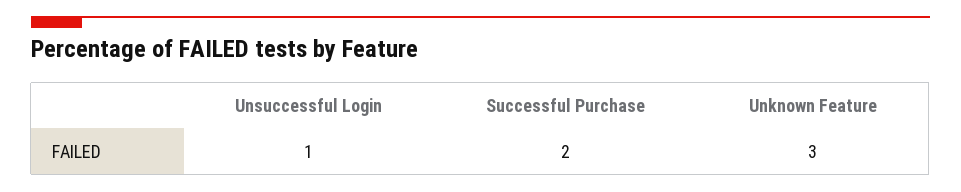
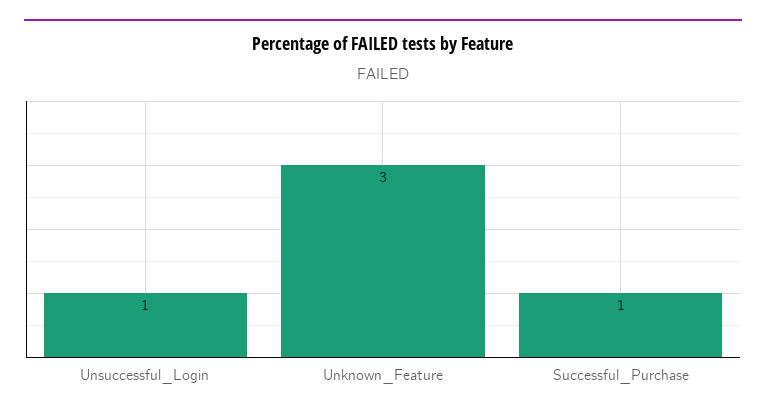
  {
    "Unsuccessful Login": 1,
-   "Successful Purchase": 2,
+   "Successful Purchase": 1,
    "Unknown Feature": 3
  }

